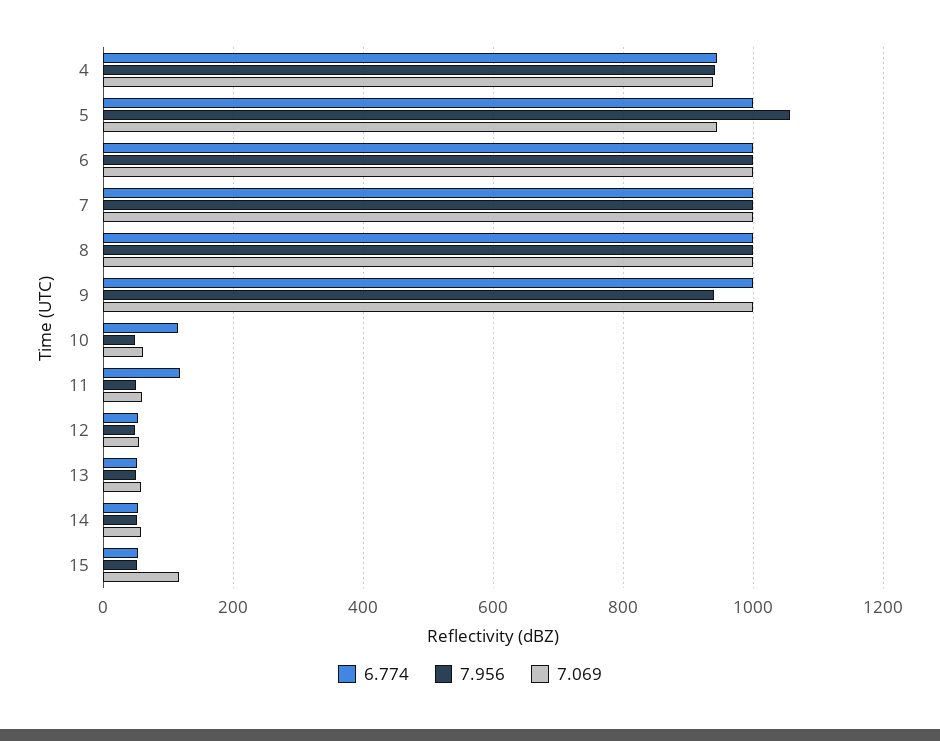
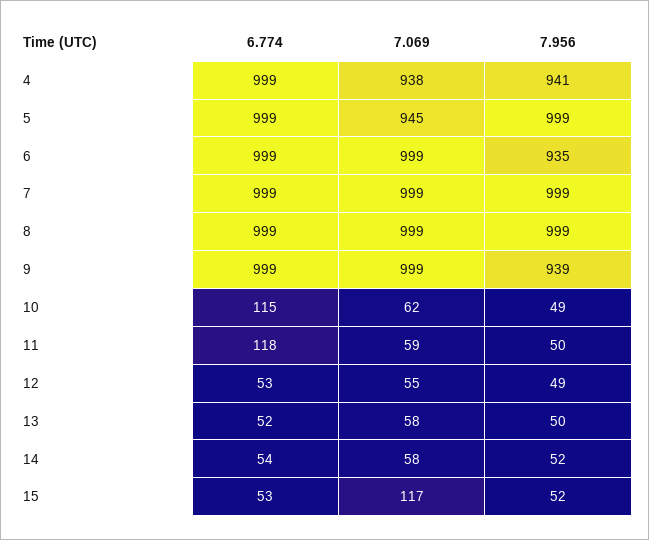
  {
    "6.774": {
-     "4": 940,
+     "4": 999,
      "5": 999,
      "6": 999,
      "7": 999,
      "8": 999,
      "9": 999,
      "10": 115,
      "11": 118,
      "12": 53,
      "13": 52,
      "14": 54,
      "15": 53
    },
    "7.956": {
      "4": 941,
-     "5": 1060,
+     "5": 999,
-     "6": 1000,
+     "6": 935,
      "7": 999,
      "8": 999,
      "9": 939,
      "10": 49,
      "11": 50,
      "12": 49,
      "13": 50,
      "14": 52,
      "15": 52
    },
    "7.069": {
      "4": 938,
      "5": 945,
      "6": 999,
      "7": 999,
      "8": 999,
      "9": 999,
      "10": 62,
      "11": 59,
      "12": 55,
      "13": 58,
      "14": 58,
      "15": 117
    }
  }

